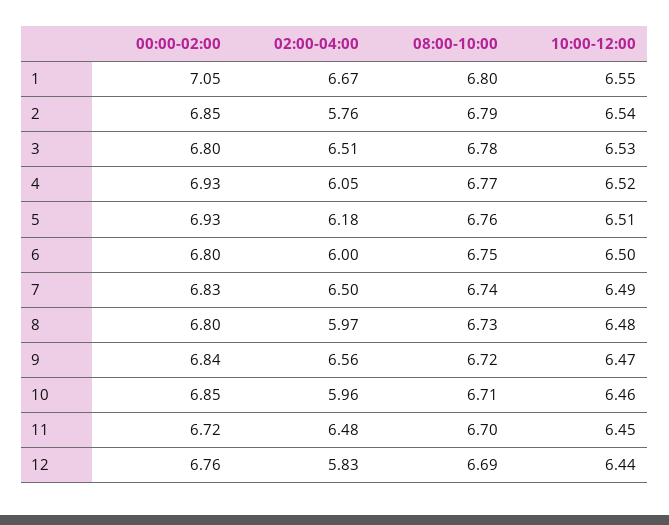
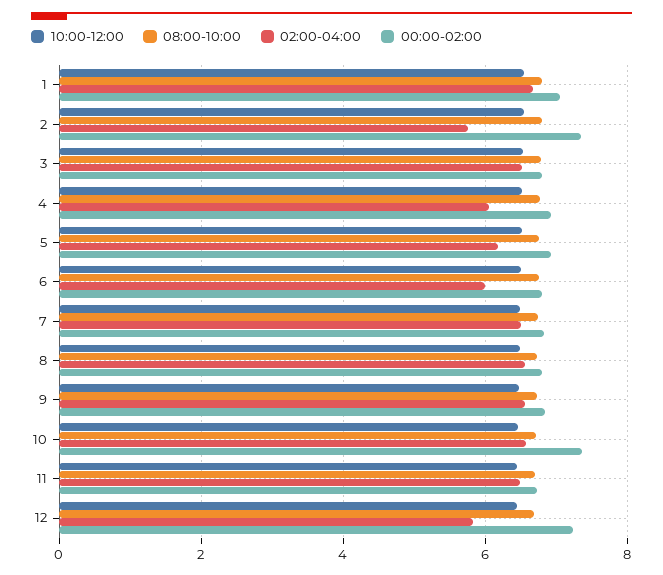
  {
    "00:00-02:00": {
      "1": 7.05,
-     "2": 6.85,
+     "2": 7.4,
      "3": 6.8,
      "4": 6.93,
      "5": 6.93,
      "6": 6.8,
      "7": 6.83,
      "8": 6.8,
      "9": 6.84,
-     "10": 6.85,
+     "10": 7.4,
      "11": 6.72,
-     "12": 6.76
+     "12": 7.2
    },
    "02:00-04:00": {
      "1": 6.67,
      "2": 5.76,
      "3": 6.51,
      "4": 6.05,
      "5": 6.18,
      "6": 6,
      "7": 6.5,
-     "8": 5.97,
+     "8": 6.6,
      "9": 6.56,
-     "10": 5.96,
+     "10": 6.6,
      "11": 6.48,
      "12": 5.83
    },
    "08:00-10:00": {
      "1": 6.8,
      "2": 6.79,
      "3": 6.78,
      "4": 6.77,
      "5": 6.76,
      "6": 6.75,
      "7": 6.74,
      "8": 6.73,
      "9": 6.72,
      "10": 6.71,
      "11": 6.7,
      "12": 6.69
    },
    "10:00-12:00": {
      "1": 6.55,
      "2": 6.54,
      "3": 6.53,
      "4": 6.52,
      "5": 6.51,
      "6": 6.5,
      "7": 6.49,
      "8": 6.48,
      "9": 6.47,
      "10": 6.46,
      "11": 6.45,
      "12": 6.44
    }
  }

